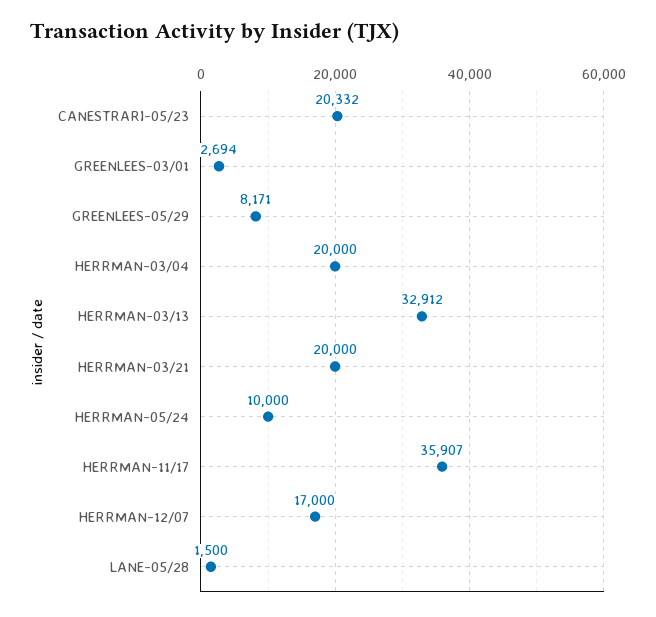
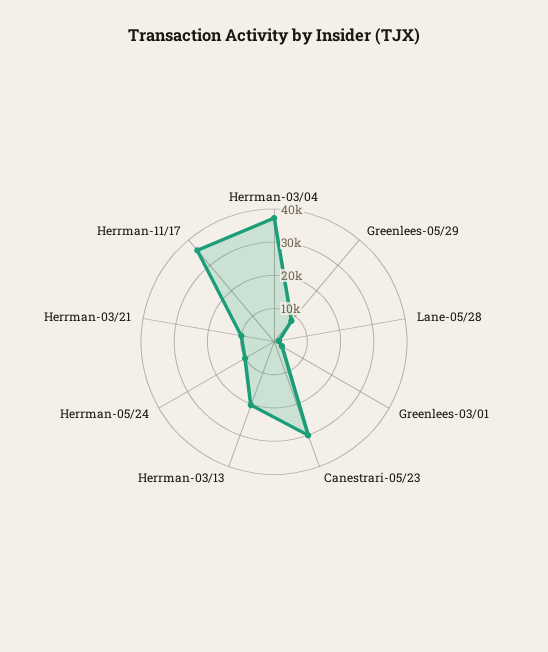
  {
-   "CANESTRARI-05/23": 20332,
+   "CANESTRARI-05/23": 30000,
    "GREENLEES-03/01": 2694,
    "GREENLEES-05/29": 8171,
-   "HERRMAN-03/04": 20000,
+   "HERRMAN-03/04": 37500,
-   "HERRMAN-03/13": 32912,
+   "HERRMAN-03/13": 20000,
-   "HERRMAN-03/21": 20000,
+   "HERRMAN-03/21": 10000,
    "HERRMAN-05/24": 10000,
    "HERRMAN-11/17": 35907,
-   "HERRMAN-12/07": 17000,
    "LANE-05/28": 1500
  }

